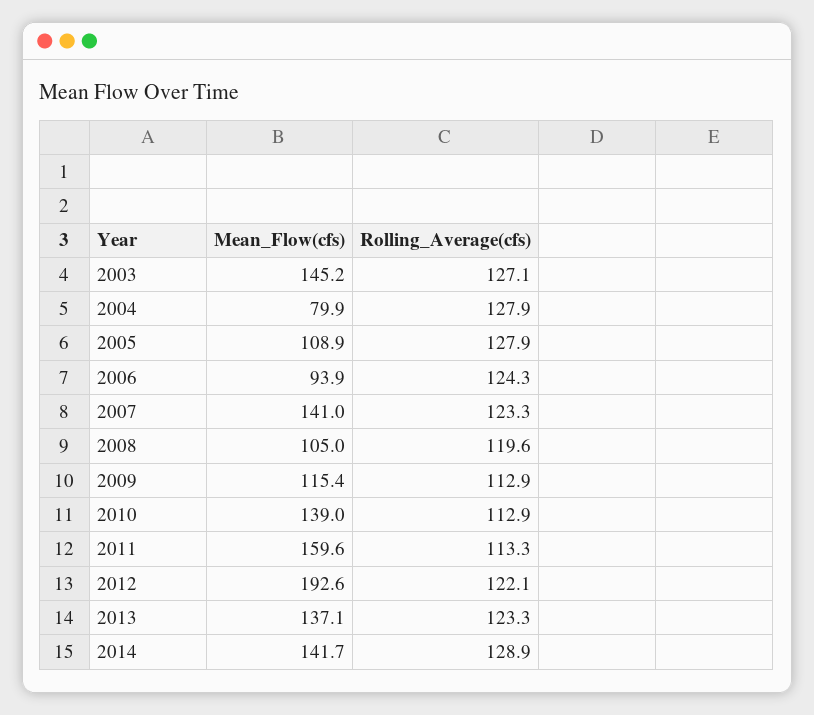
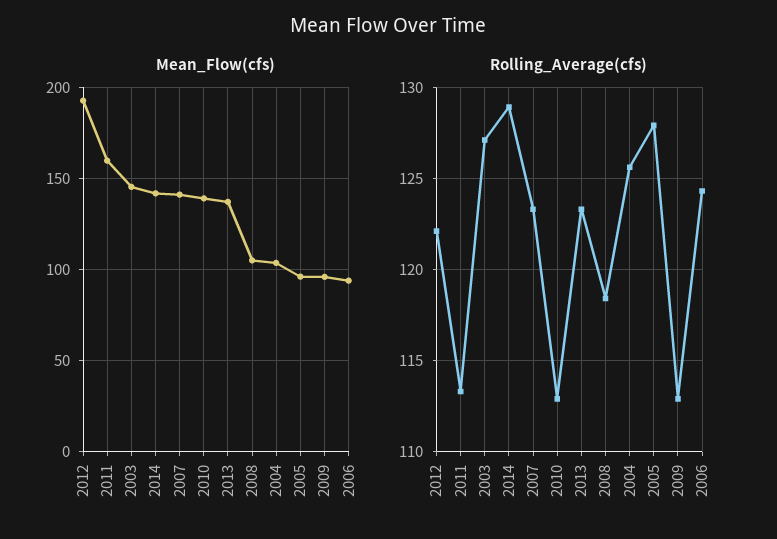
  {
    "Mean_Flow(cfs)": {
      "2003": 145.2,
-     "2004": 79.9,
+     "2004": 105,
-     "2005": 108.9,
+     "2005": 95,
      "2006": 93.9,
      "2007": 141,
      "2008": 105,
-     "2009": 115.4,
+     "2009": 95,
      "2010": 139,
      "2011": 159.6,
      "2012": 192.6,
      "2013": 137.1,
      "2014": 141.7
    },
    "Rolling_Average(cfs)": {
      "2003": 127.1,
-     "2004": 127.9,
+     "2004": 125.5,
      "2005": 127.9,
      "2006": 124.3,
      "2007": 123.3,
-     "2008": 119.6,
+     "2008": 118.5,
      "2009": 112.9,
      "2010": 112.9,
      "2011": 113.3,
      "2012": 122.1,
      "2013": 123.3,
      "2014": 128.9
    }
  }

